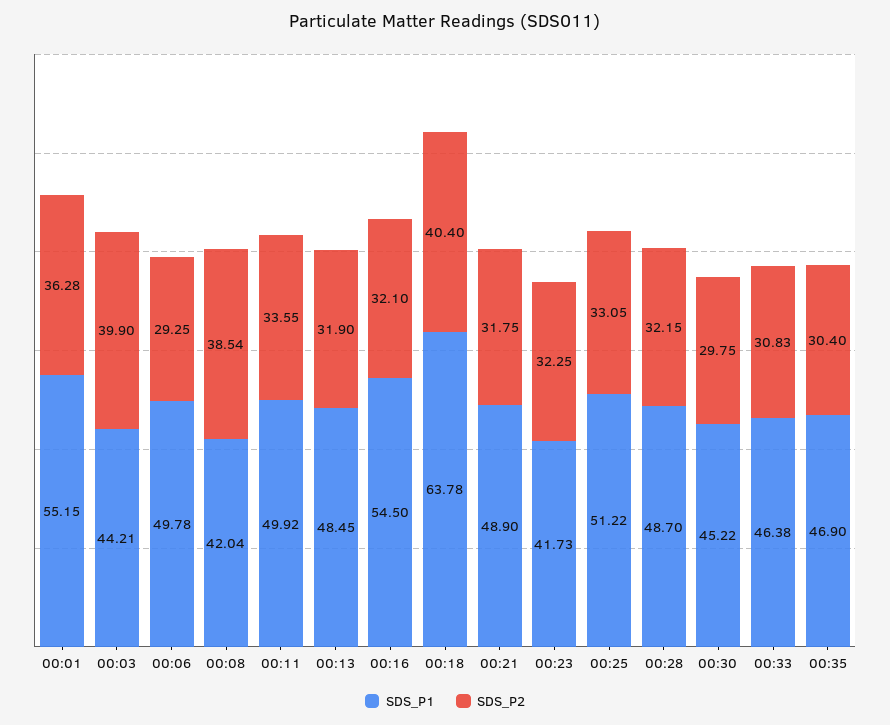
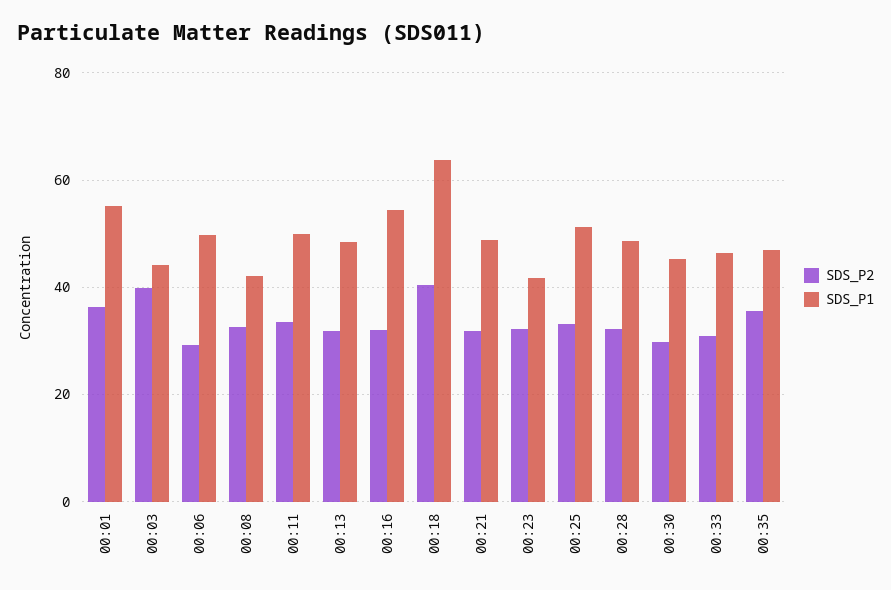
  {
    "SDS_P1": {
      "00:01": 55.15,
      "00:03": 44.21,
      "00:06": 49.78,
      "00:08": 42.04,
      "00:11": 49.92,
      "00:13": 48.45,
      "00:16": 54.5,
      "00:18": 63.78,
      "00:21": 48.9,
      "00:23": 41.73,
      "00:25": 51.22,
      "00:28": 48.7,
      "00:30": 45.22,
      "00:33": 46.38,
      "00:35": 46.9
    },
    "SDS_P2": {
      "00:01": 36.28,
      "00:03": 39.9,
      "00:06": 29.25,
-     "00:08": 38.54,
+     "00:08": 32,
      "00:11": 33.55,
      "00:13": 31.9,
      "00:16": 32.1,
      "00:18": 40.4,
      "00:21": 31.75,
      "00:23": 32.25,
      "00:25": 33.05,
      "00:28": 32.15,
      "00:30": 29.75,
      "00:33": 30.83,
-     "00:35": 30.4
+     "00:35": 36
    }
  }

